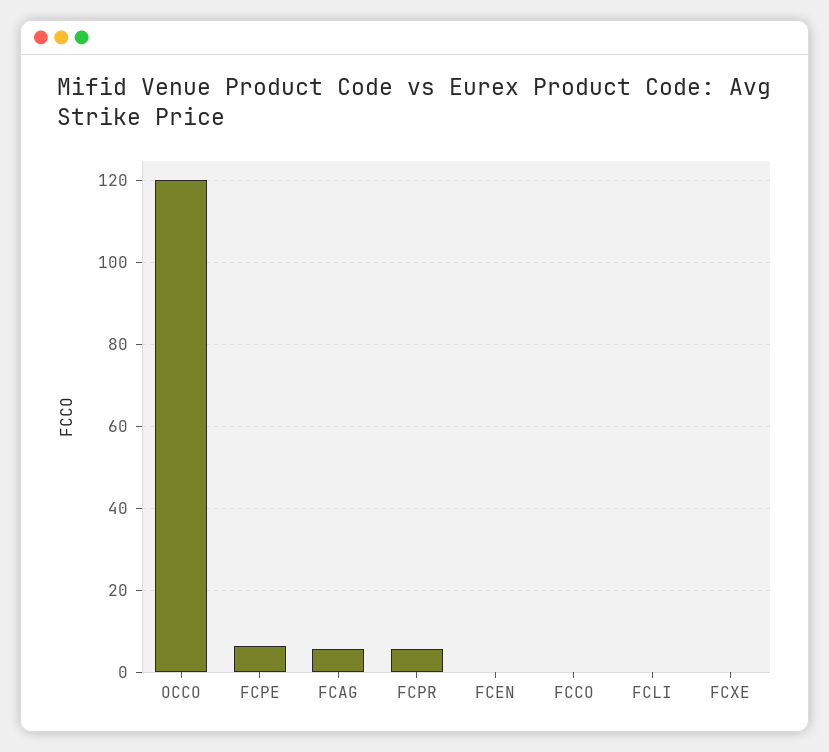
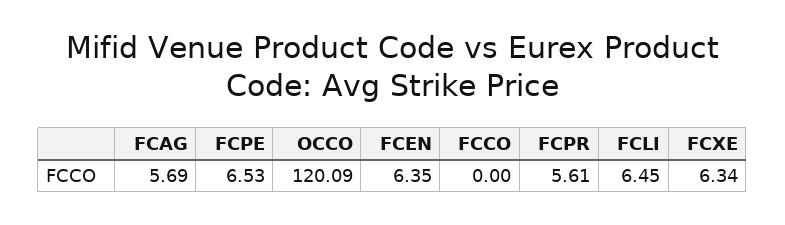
  {
    "OCCO": 120.09,
    "FCPE": 6.53,
    "FCAG": 5.69,
    "FCPR": 5.61,
-   "FCEN": 0,
+   "FCEN": 6.35,
    "FCCO": 0,
-   "FCLI": 0,
+   "FCLI": 6.45,
-   "FCXE": 0
+   "FCXE": 6.34
  }

